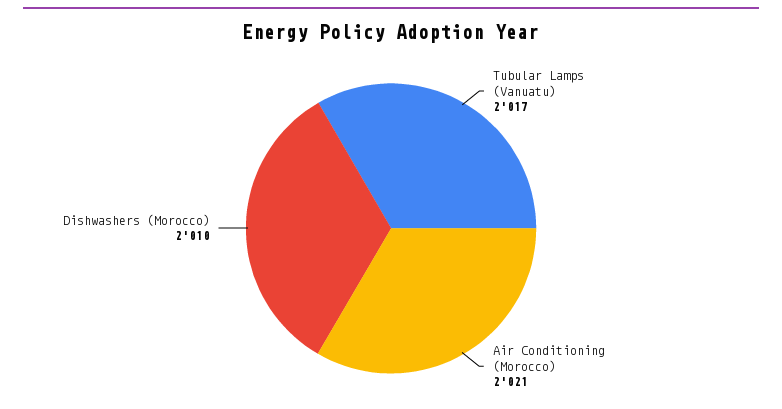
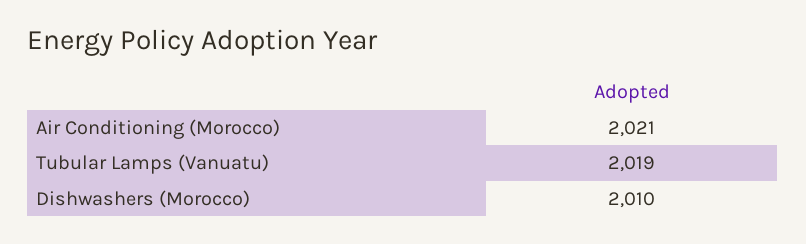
  {
-   "Tubular Lamps (Vanuatu)": 2017,
+   "Tubular Lamps (Vanuatu)": 2019,
    "Air Conditioning (Morocco)": 2021,
    "Dishwashers (Morocco)": 2010
  }

